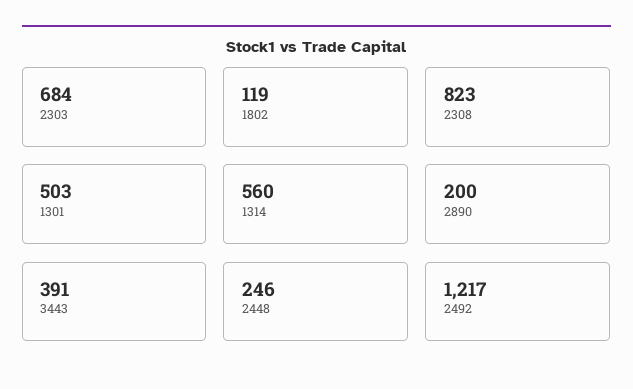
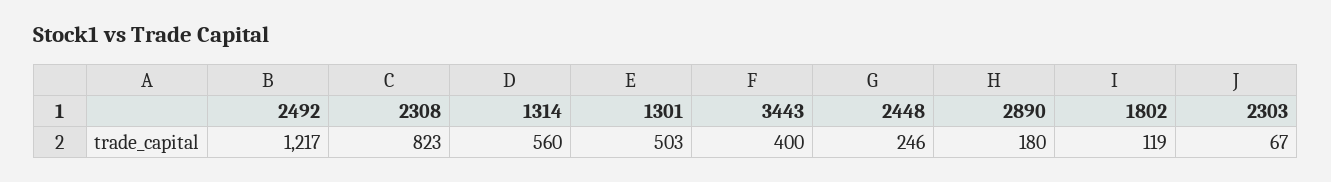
  {
-   "2303": 684,
+   "2303": 67,
    "1802": 119,
    "2308": 823,
    "1301": 503,
    "1314": 560,
-   "2890": 200,
+   "2890": 180,
-   "3443": 391,
+   "3443": 400,
    "2448": 246,
    "2492": 1217
  }

